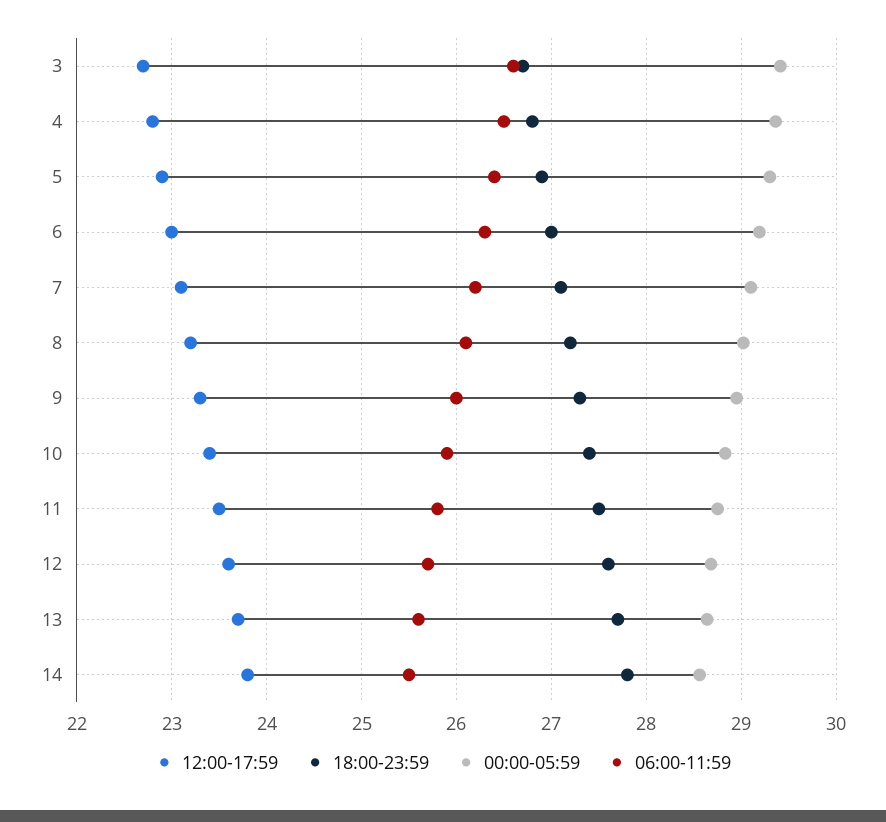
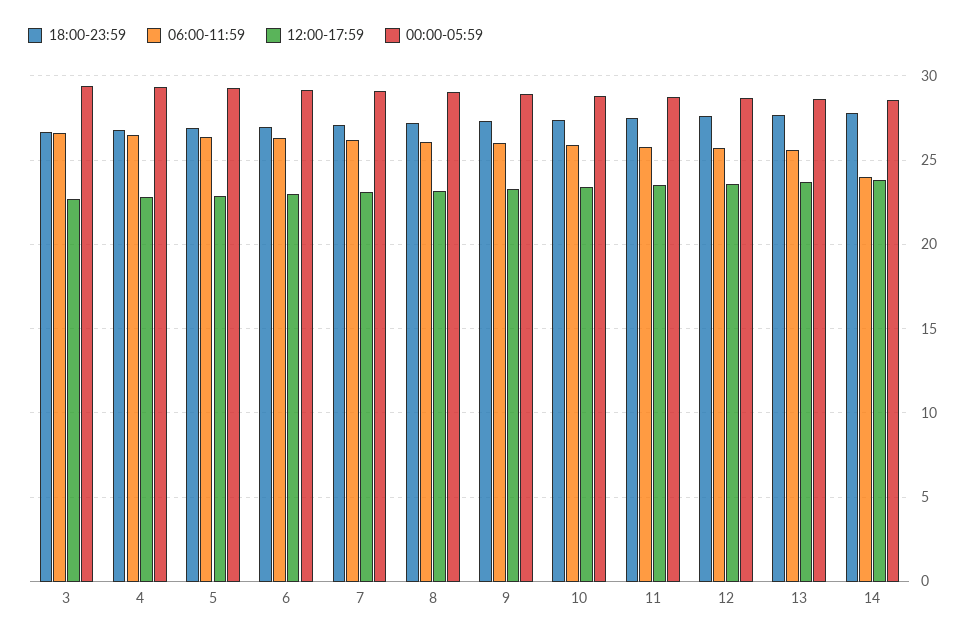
  {
    "12:00-17:59": {
      "3": 22.7,
      "4": 22.8,
      "5": 22.9,
      "6": 23,
      "7": 23.1,
      "8": 23.2,
      "9": 23.3,
      "10": 23.4,
      "11": 23.5,
      "12": 23.6,
      "13": 23.7,
      "14": 23.8
    },
    "18:00-23:59": {
      "3": 26.7,
      "4": 26.8,
      "5": 26.9,
      "6": 27,
      "7": 27.1,
      "8": 27.2,
      "9": 27.3,
      "10": 27.4,
      "11": 27.5,
      "12": 27.6,
      "13": 27.7,
      "14": 27.8
    },
    "00:00-05:59": {
      "3": 29.4,
      "4": 29.4,
      "5": 29.3,
      "6": 29.2,
      "7": 29.1,
      "8": 29,
      "9": 29,
      "10": 28.8,
      "11": 28.8,
      "12": 28.7,
      "13": 28.6,
      "14": 28.6
    },
    "06:00-11:59": {
      "3": 26.6,
      "4": 26.5,
      "5": 26.4,
      "6": 26.3,
      "7": 26.2,
      "8": 26.1,
      "9": 26,
      "10": 25.9,
      "11": 25.8,
      "12": 25.7,
      "13": 25.6,
-     "14": 25.5
+     "14": 24
    }
  }

